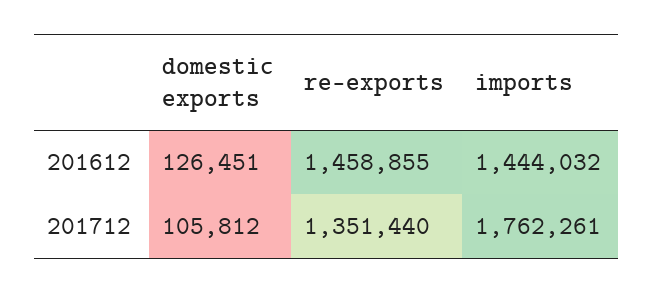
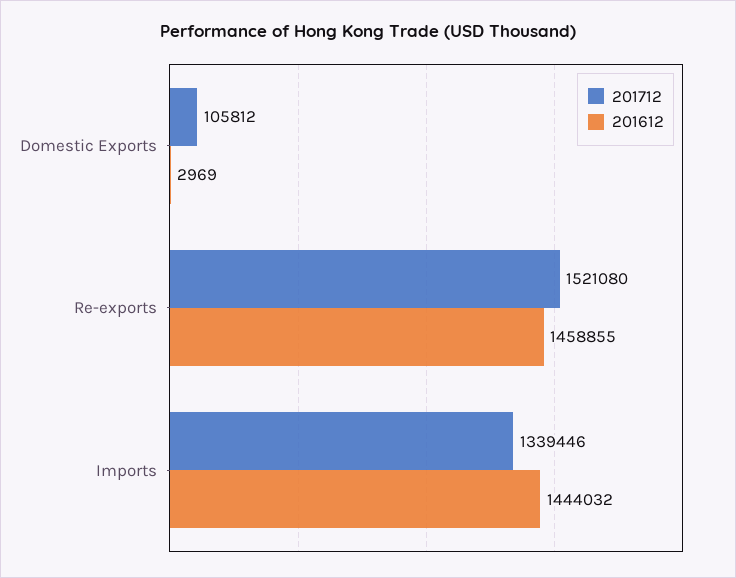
  {
    "201612": {
-     "domestic exports": 126451,
+     "domestic exports": 2969,
      "re-exports": 1458855,
      "imports": 1444032
    },
    "201712": {
      "domestic exports": 105812,
-     "re-exports": 1351440,
+     "re-exports": 1521080,
-     "imports": 1762261
+     "imports": 1339446
    }
  }

